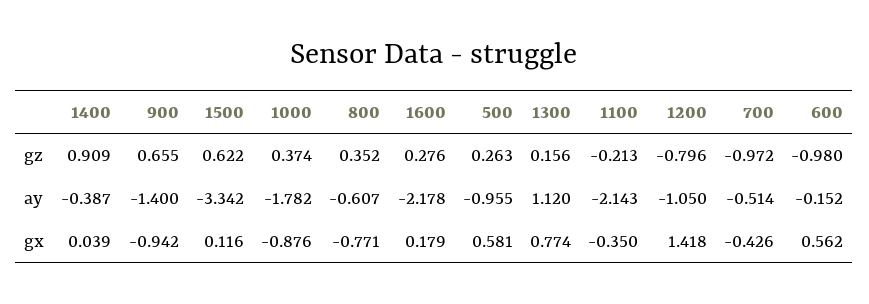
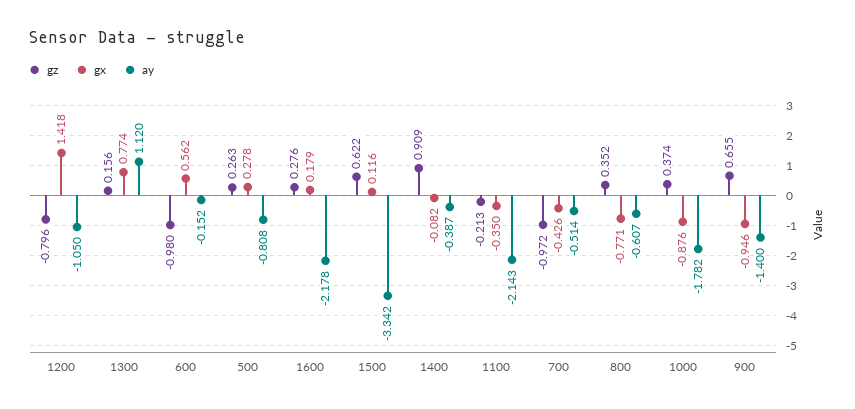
  {
    "gz": {
      "1400": 0.909,
      "900": 0.655,
      "1500": 0.622,
      "1000": 0.374,
      "800": 0.352,
      "1600": 0.276,
      "500": 0.263,
      "1300": 0.156,
      "1100": -0.213,
      "1200": -0.796,
      "700": -0.972,
      "600": -0.98
    },
    "ay": {
      "1400": -0.387,
      "900": -1.4,
      "1500": -3.342,
      "1000": -1.782,
      "800": -0.607,
      "1600": -2.178,
-     "500": -0.955,
+     "500": -0.808,
      "1300": 1.12,
      "1100": -2.143,
      "1200": -1.05,
      "700": -0.514,
      "600": -0.152
    },
    "gx": {
-     "1400": 0.039,
+     "1400": -0.082,
-     "900": -0.942,
+     "900": -0.946,
      "1500": 0.116,
      "1000": -0.876,
      "800": -0.771,
      "1600": 0.179,
-     "500": 0.581,
+     "500": 0.278,
      "1300": 0.774,
      "1100": -0.35,
      "1200": 1.418,
      "700": -0.426,
      "600": 0.562
    }
  }

